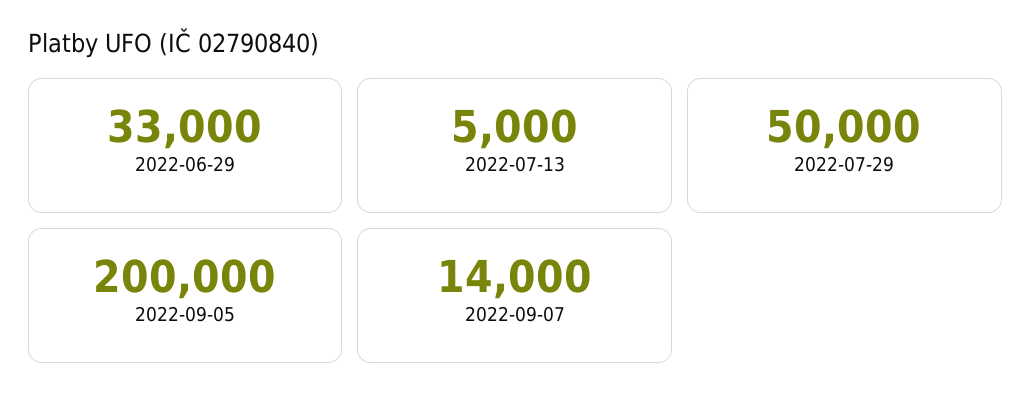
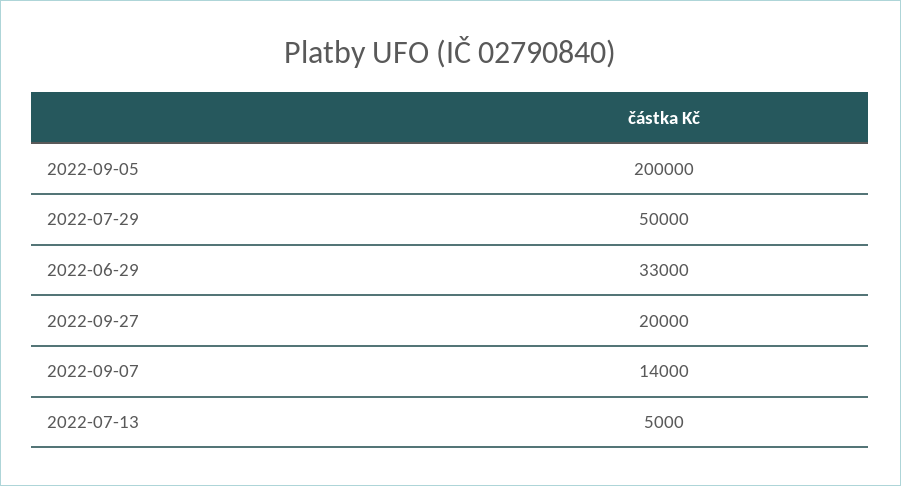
  {
    "2022-06-29": 33000,
    "2022-07-13": 5000,
    "2022-07-29": 50000,
    "2022-09-05": 200000,
-   "2022-09-07": 14000
+   "2022-09-07": 14000,
+   "2022-09-27": 20000
  }

